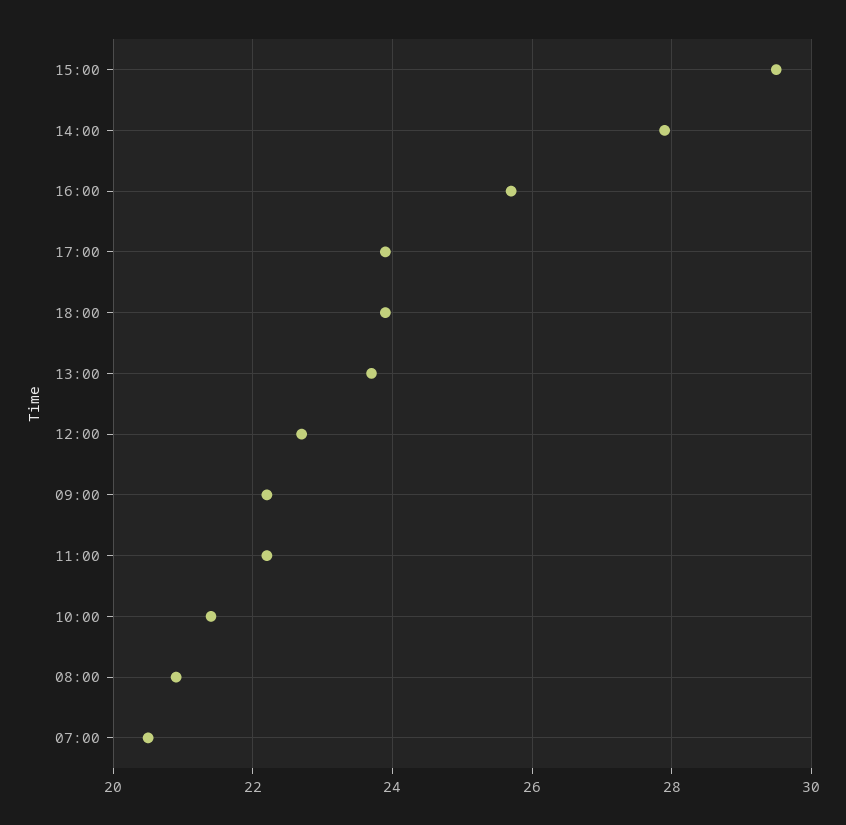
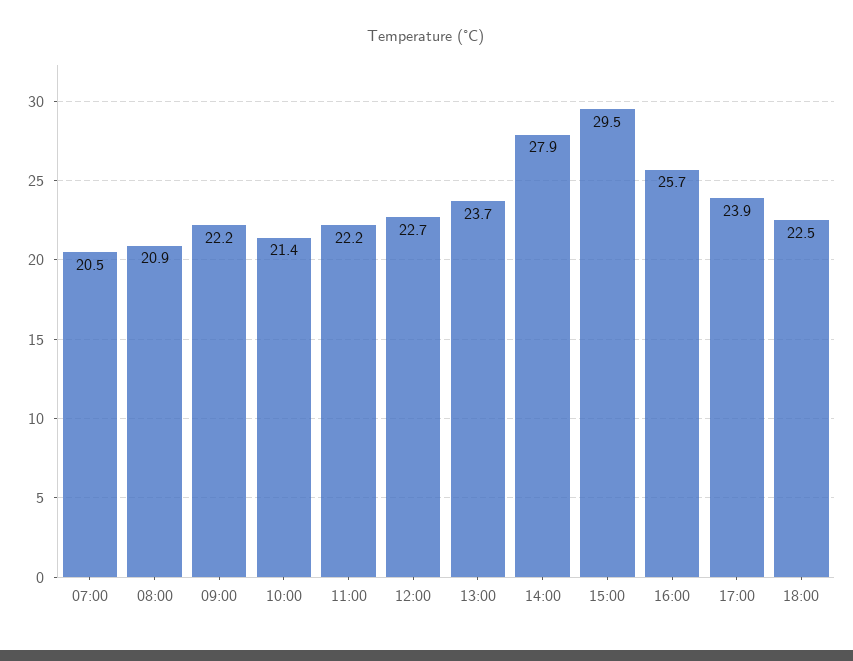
  {
    "15:00": 29.5,
    "14:00": 27.9,
    "16:00": 25.7,
    "17:00": 23.9,
-   "18:00": 24,
+   "18:00": 22.5,
    "13:00": 23.7,
    "12:00": 22.7,
    "09:00": 22.2,
    "11:00": 22.2,
    "10:00": 21.4,
    "08:00": 20.9,
    "07:00": 20.5
  }

